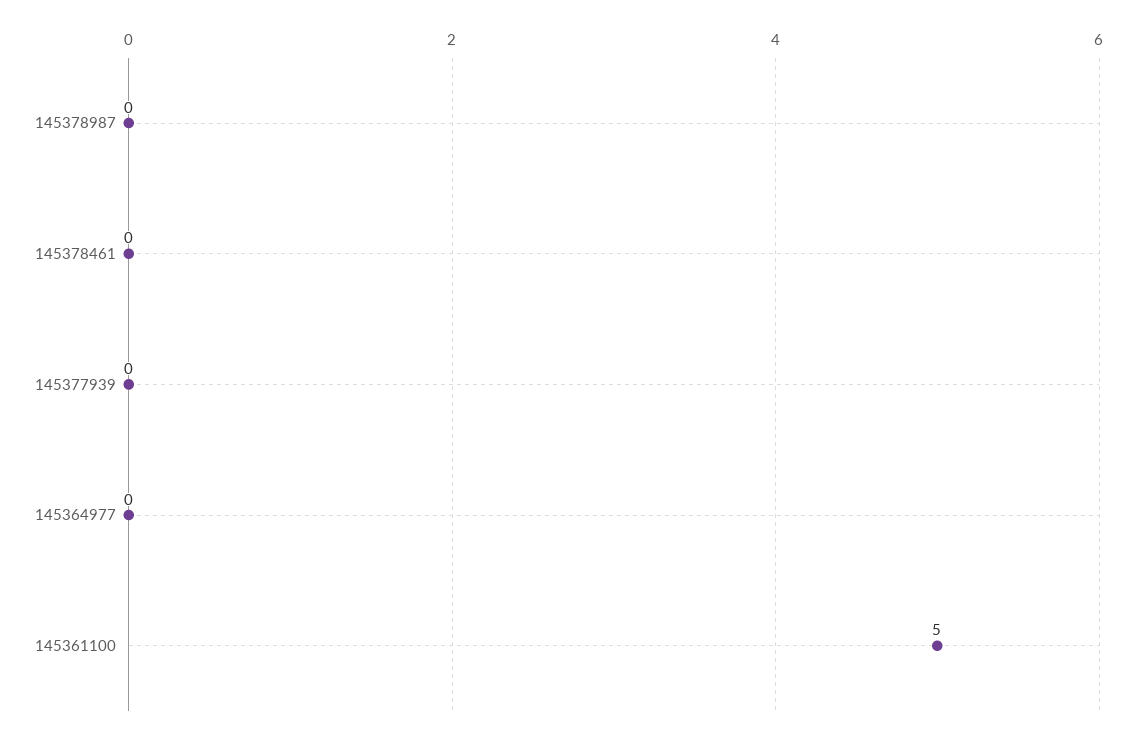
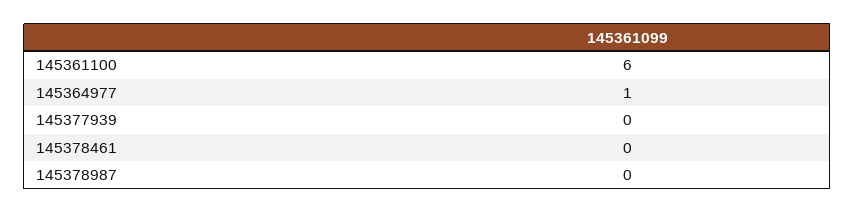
  {
    "145378987": 0,
    "145378461": 0,
    "145377939": 0,
-   "145364977": 0,
+   "145364977": 1,
-   "145361100": 5
+   "145361100": 6
  }

